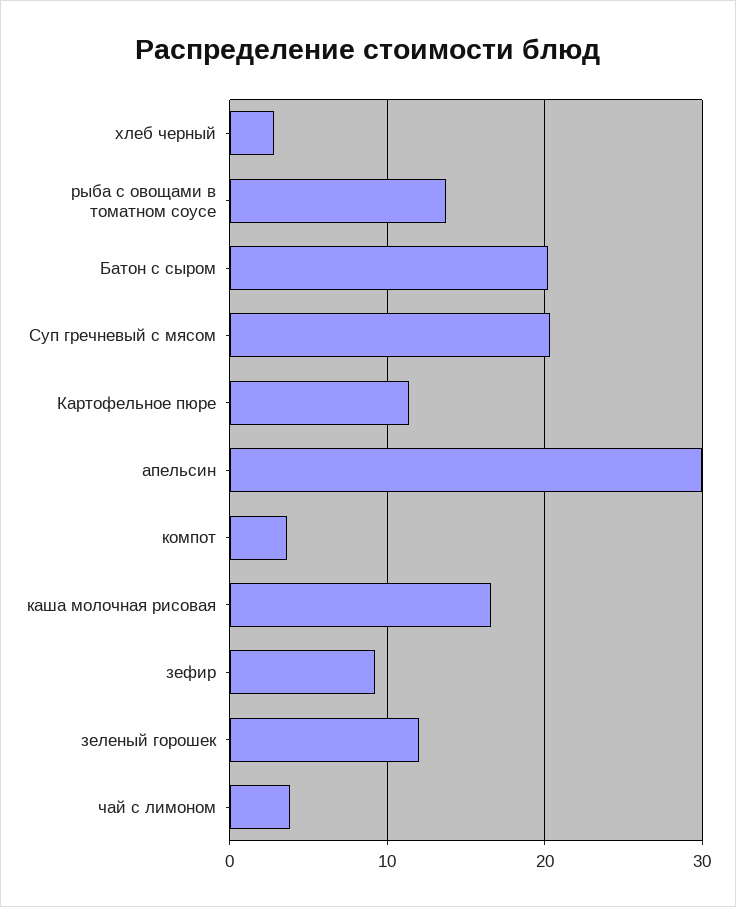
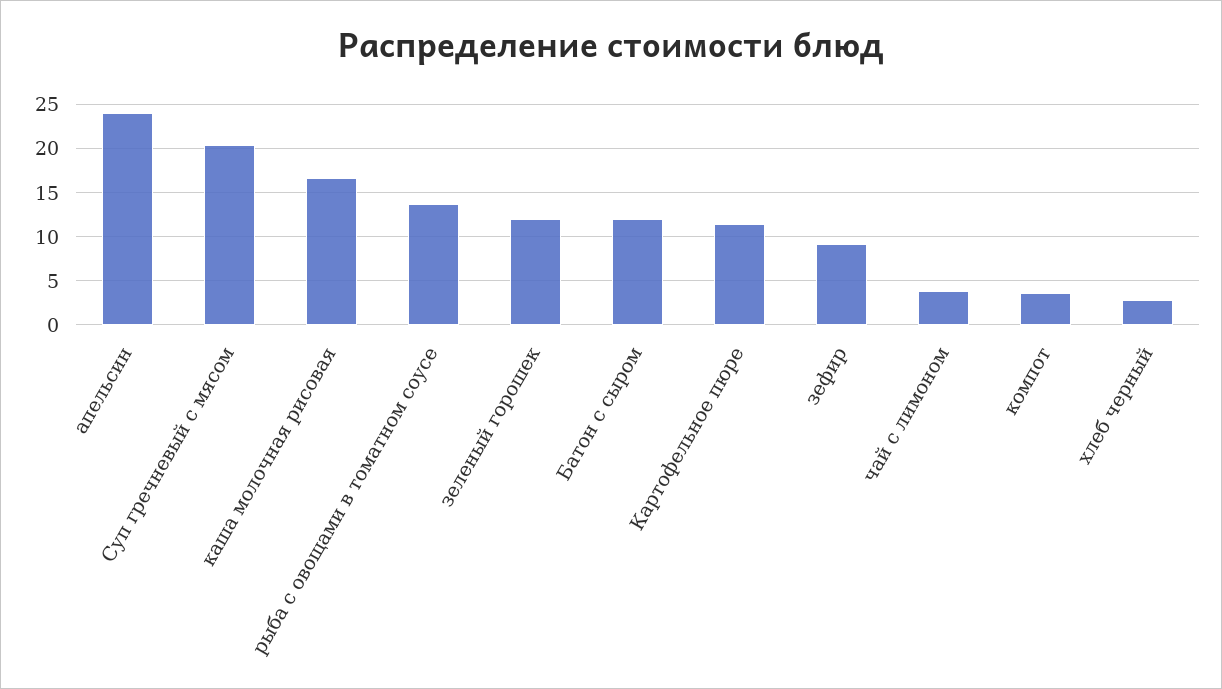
  {
    "хлеб черный": 3,
    "рыба с овощами в томатном соусе": 14,
-   "Батон с сыром": 20,
+   "Батон с сыром": 12,
    "Суп гречневый с мясом": 20,
    "Картофельное пюре": 11,
-   "апельсин": 30,
+   "апельсин": 24,
    "компот": 4,
    "каша молочная рисовая": 17,
    "зефир": 9,
    "зеленый горошек": 12,
    "чай с лимоном": 4
  }

